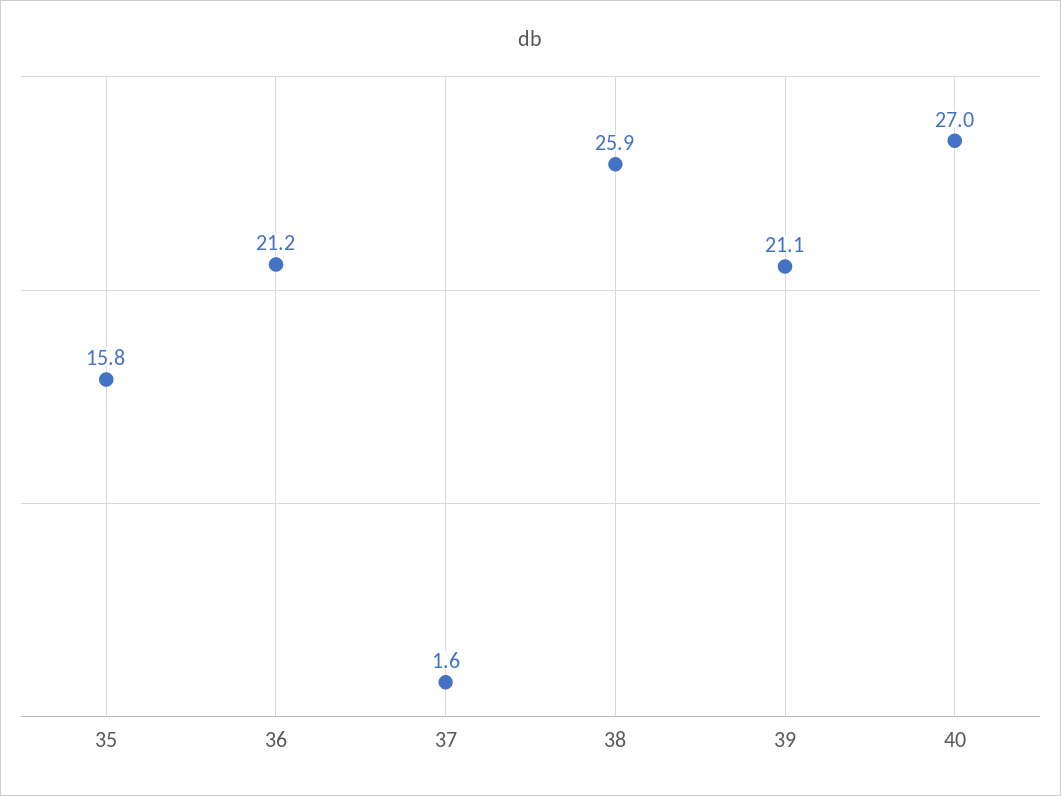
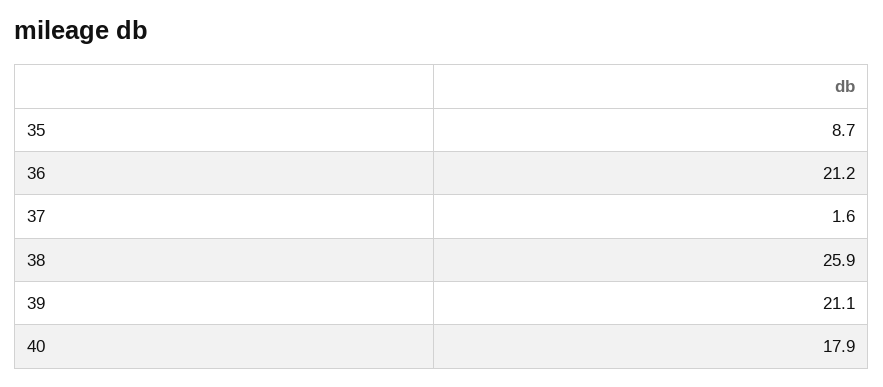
  {
-   "35": 15.8,
+   "35": 8.7,
    "36": 21.2,
    "37": 1.6,
    "38": 25.9,
    "39": 21.1,
-   "40": 27
+   "40": 17.9
  }

